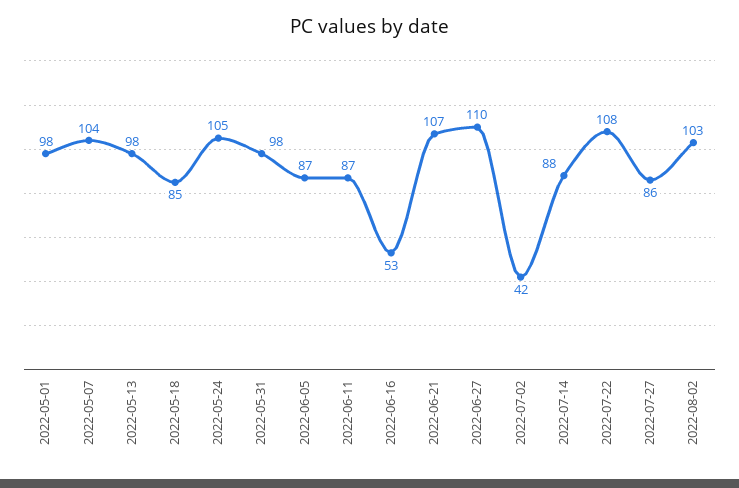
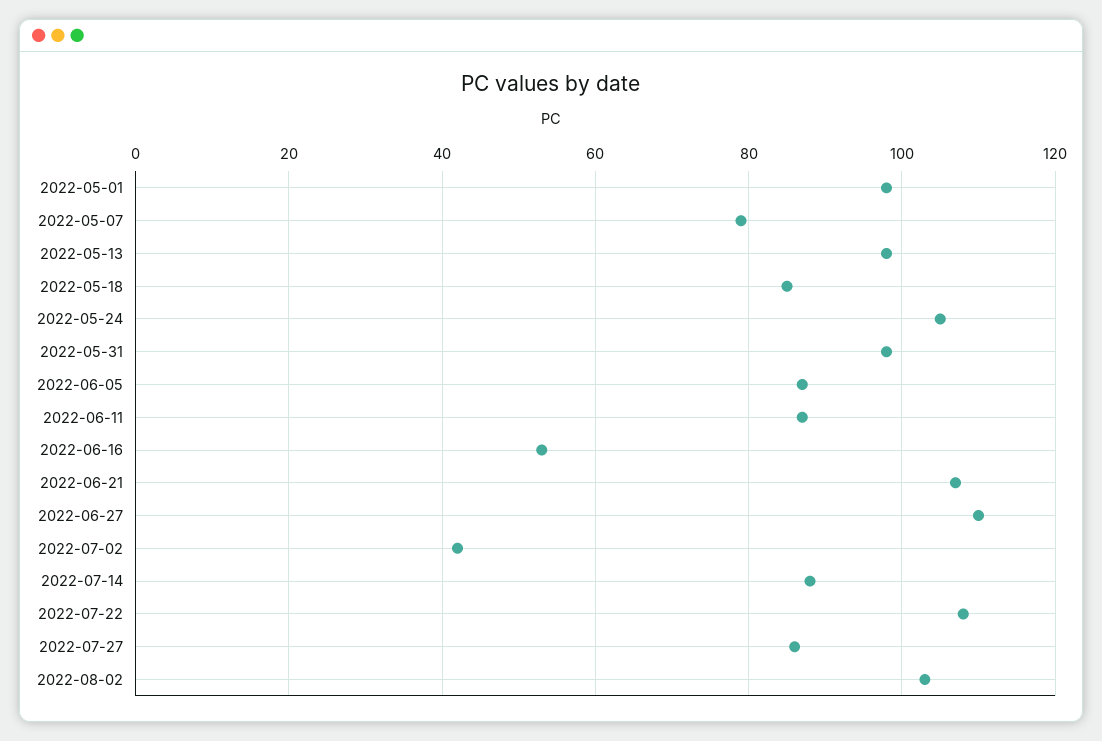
  {
    "2022-05-01": 98,
-   "2022-05-07": 104,
+   "2022-05-07": 80,
    "2022-05-13": 98,
    "2022-05-18": 85,
    "2022-05-24": 105,
    "2022-05-31": 98,
    "2022-06-05": 87,
    "2022-06-11": 87,
    "2022-06-16": 53,
    "2022-06-21": 107,
    "2022-06-27": 110,
    "2022-07-02": 42,
    "2022-07-14": 88,
    "2022-07-22": 108,
    "2022-07-27": 86,
    "2022-08-02": 103
  }

